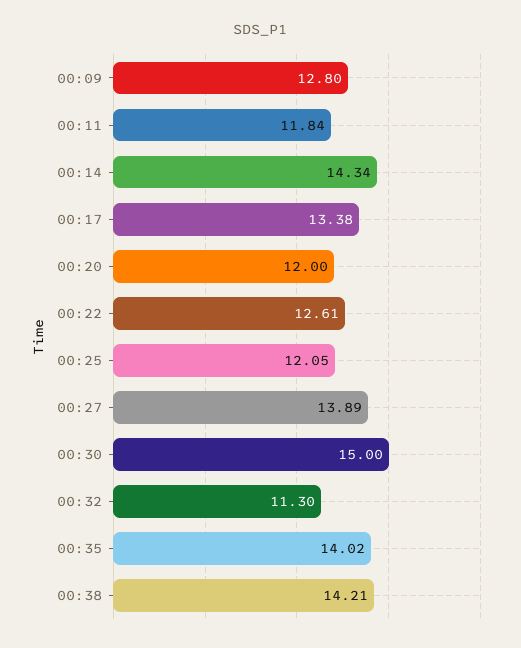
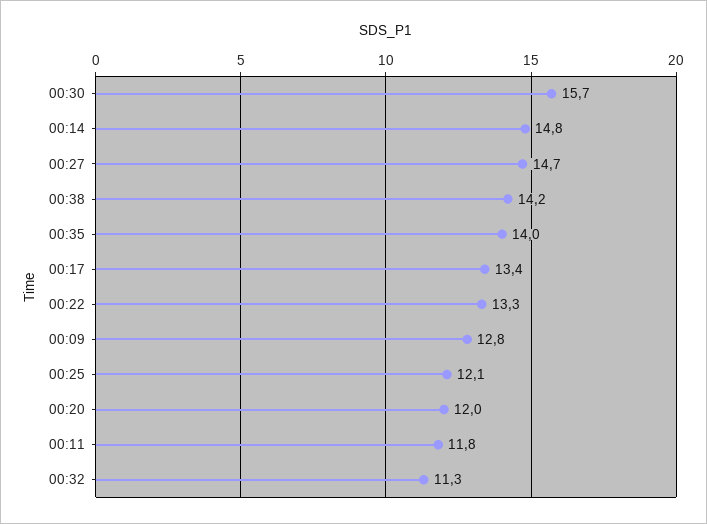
  {
    "00:09": 12.8,
    "00:11": 11.84,
-   "00:14": 14.34,
+   "00:14": 14.8,
    "00:17": 13.38,
    "00:20": 12,
-   "00:22": 12.61,
+   "00:22": 13.3,
    "00:25": 12.05,
-   "00:27": 13.89,
+   "00:27": 14.7,
-   "00:30": 15,
+   "00:30": 15.7,
    "00:32": 11.3,
    "00:35": 14.02,
    "00:38": 14.21
  }

